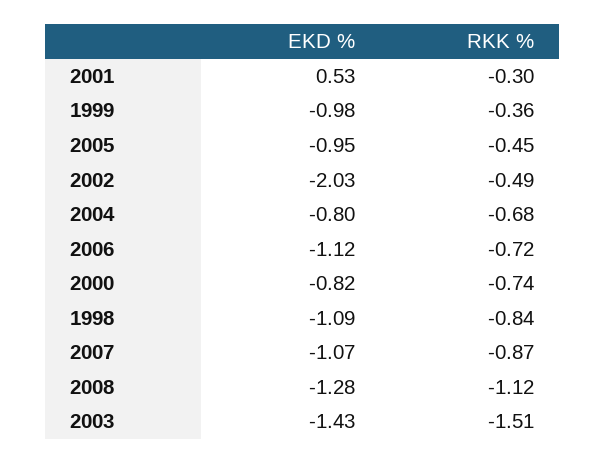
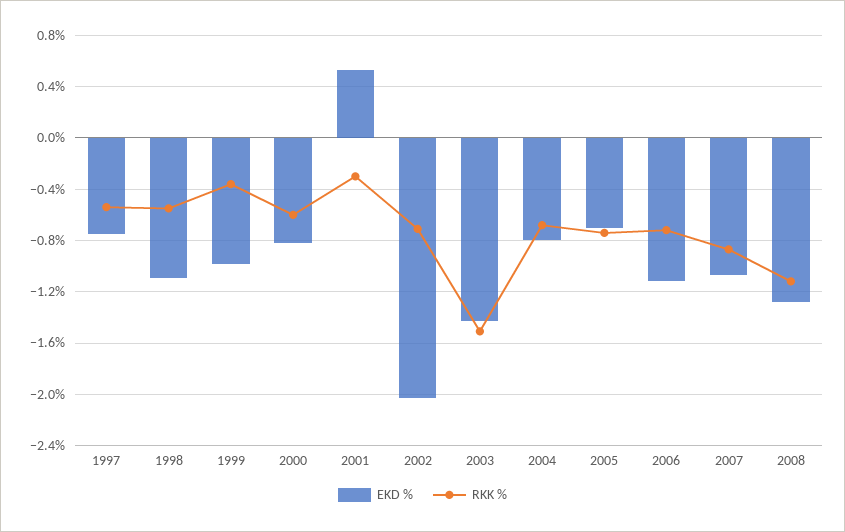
  {
    "EKD %": {
      "2001": 0.53,
      "1999": -0.98,
-     "2005": -0.95,
+     "2005": -0.7,
      "2002": -2.03,
      "2004": -0.8,
      "2006": -1.12,
      "2000": -0.82,
      "1998": -1.09,
      "2007": -1.07,
      "2008": -1.28,
-     "2003": -1.43
+     "2003": -1.43,
+     "1997": -0.75
    },
    "RKK %": {
      "2001": -0.3,
      "1999": -0.36,
-     "2005": -0.45,
+     "2005": -0.75,
-     "2002": -0.49,
+     "2002": -0.7,
      "2004": -0.68,
      "2006": -0.72,
-     "2000": -0.74,
+     "2000": -0.6,
-     "1998": -0.84,
+     "1998": -0.55,
      "2007": -0.87,
      "2008": -1.12,
-     "2003": -1.51
+     "2003": -1.51,
+     "1997": -0.55
    }
  }

